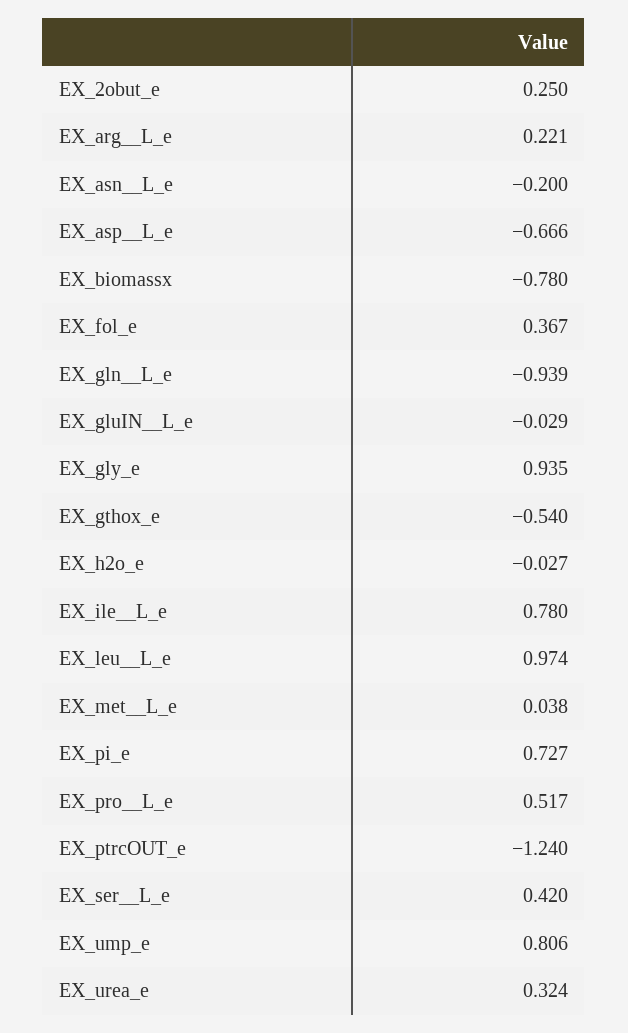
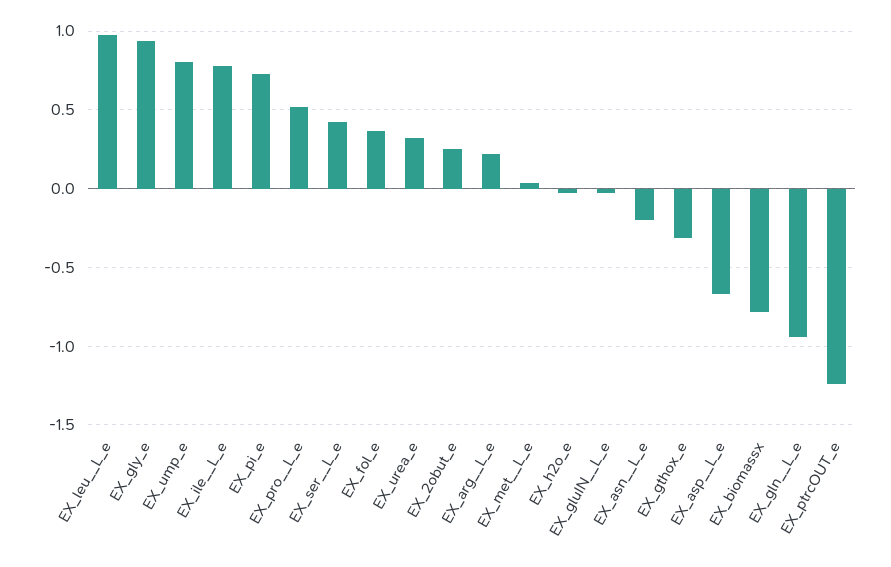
  {
    "EX_2obut_e": 0.25,
    "EX_arg__L_e": 0.221,
    "EX_asn__L_e": -0.2,
    "EX_asp__L_e": -0.666,
    "EX_biomassx": -0.78,
    "EX_fol_e": 0.367,
    "EX_gln__L_e": -0.939,
    "EX_gluIN__L_e": -0.029,
    "EX_gly_e": 0.935,
-   "EX_gthox_e": -0.54,
+   "EX_gthox_e": -0.3,
    "EX_h2o_e": -0.027,
    "EX_ile__L_e": 0.78,
    "EX_leu__L_e": 0.974,
    "EX_met__L_e": 0.038,
    "EX_pi_e": 0.727,
    "EX_pro__L_e": 0.517,
    "EX_ptrcOUT_e": -1.24,
    "EX_ser__L_e": 0.42,
    "EX_ump_e": 0.806,
    "EX_urea_e": 0.324
  }

